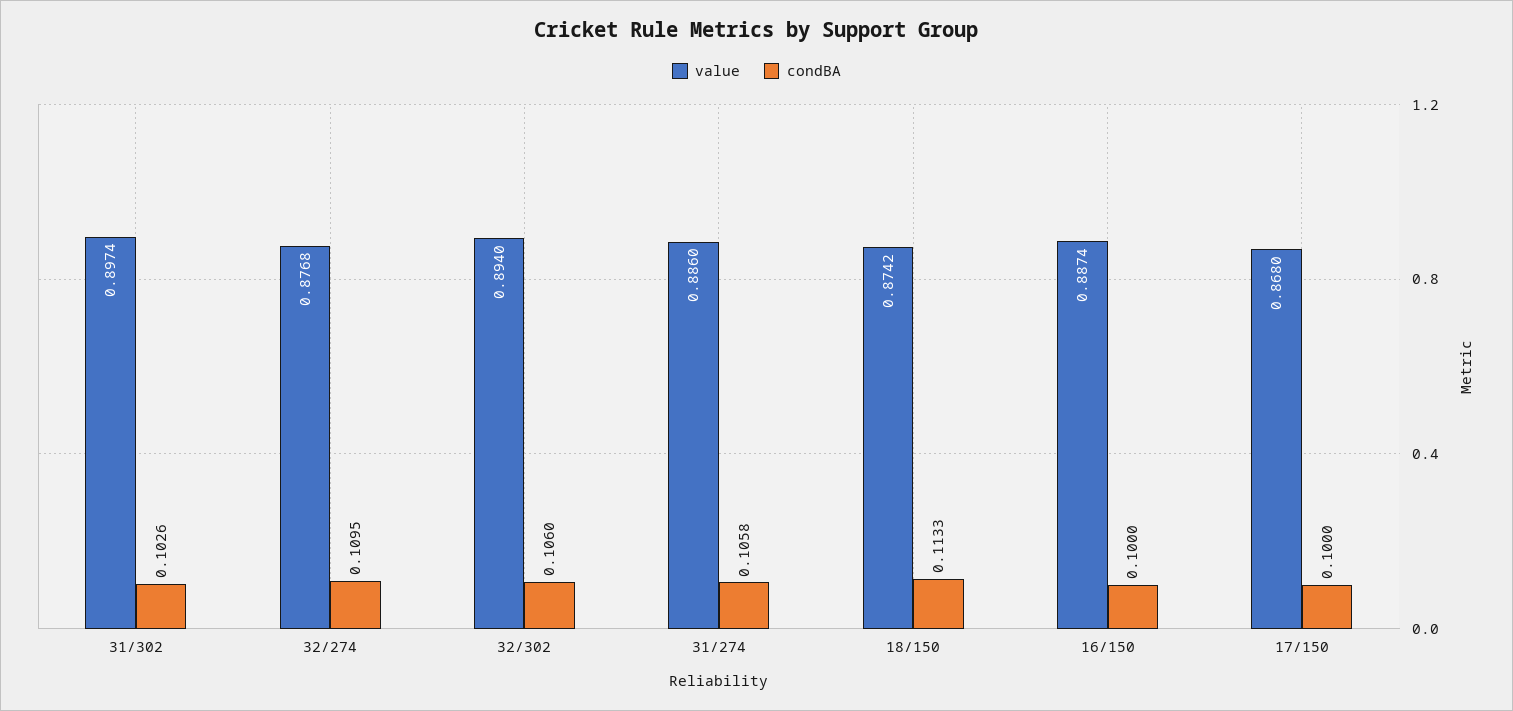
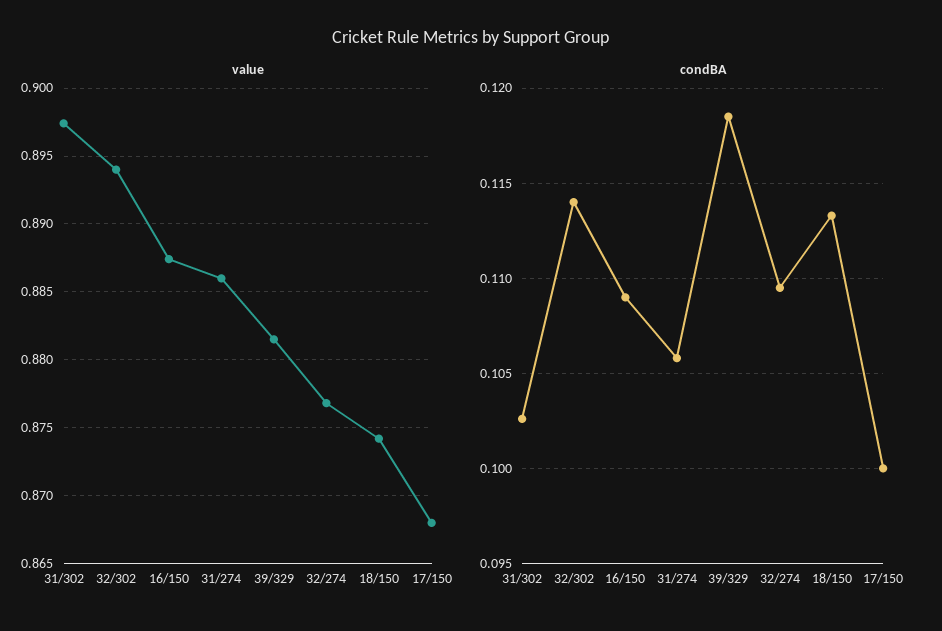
  {
    "value": {
      "31/302": 0.8974,
      "32/274": 0.8768,
      "32/302": 0.894,
      "31/274": 0.886,
      "18/150": 0.8742,
      "16/150": 0.8874,
-     "17/150": 0.868
+     "17/150": 0.868,
+     "39/329": 0.8815
    },
    "condBA": {
      "31/302": 0.1026,
      "32/274": 0.1095,
-     "32/302": 0.106,
+     "32/302": 0.114,
      "31/274": 0.1058,
      "18/150": 0.1133,
-     "16/150": 0.1,
+     "16/150": 0.109,
-     "17/150": 0.1
+     "17/150": 0.1,
+     "39/329": 0.1185
    }
  }

